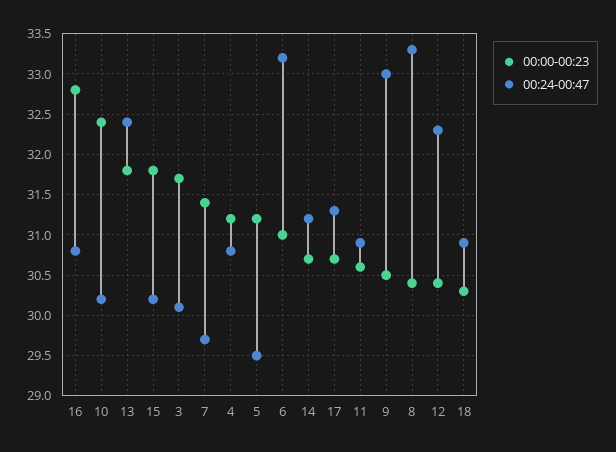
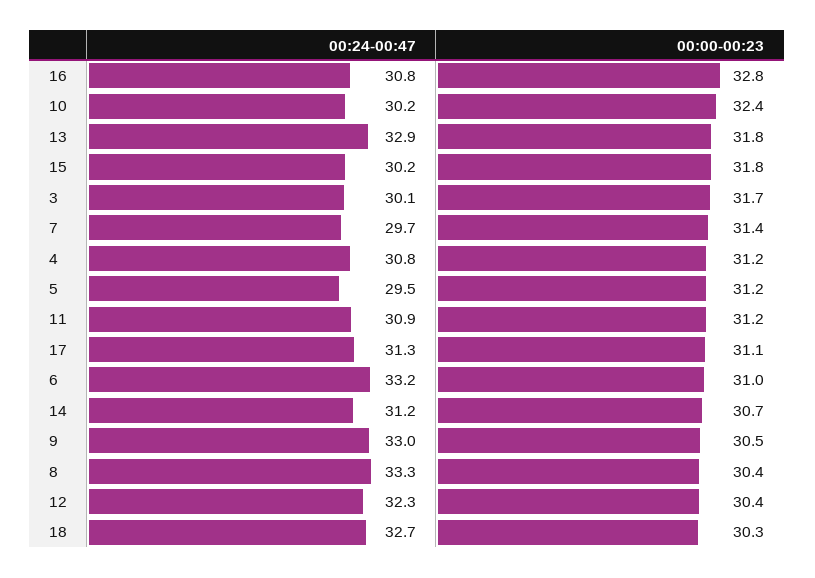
  {
    "00:00-00:23": {
      "16": 32.8,
      "10": 32.4,
      "13": 31.8,
      "15": 31.8,
      "3": 31.7,
      "7": 31.4,
      "4": 31.2,
      "5": 31.2,
      "6": 31,
      "14": 30.7,
-     "17": 30.7,
+     "17": 31.1,
-     "11": 30.6,
+     "11": 31.2,
      "9": 30.5,
      "8": 30.4,
      "12": 30.4,
      "18": 30.3
    },
    "00:24-00:47": {
      "16": 30.8,
      "10": 30.2,
-     "13": 32.4,
+     "13": 32.9,
      "15": 30.2,
      "3": 30.1,
      "7": 29.7,
      "4": 30.8,
      "5": 29.5,
      "6": 33.2,
      "14": 31.2,
      "17": 31.3,
      "11": 30.9,
      "9": 33,
      "8": 33.3,
      "12": 32.3,
-     "18": 30.9
+     "18": 32.7
    }
  }

